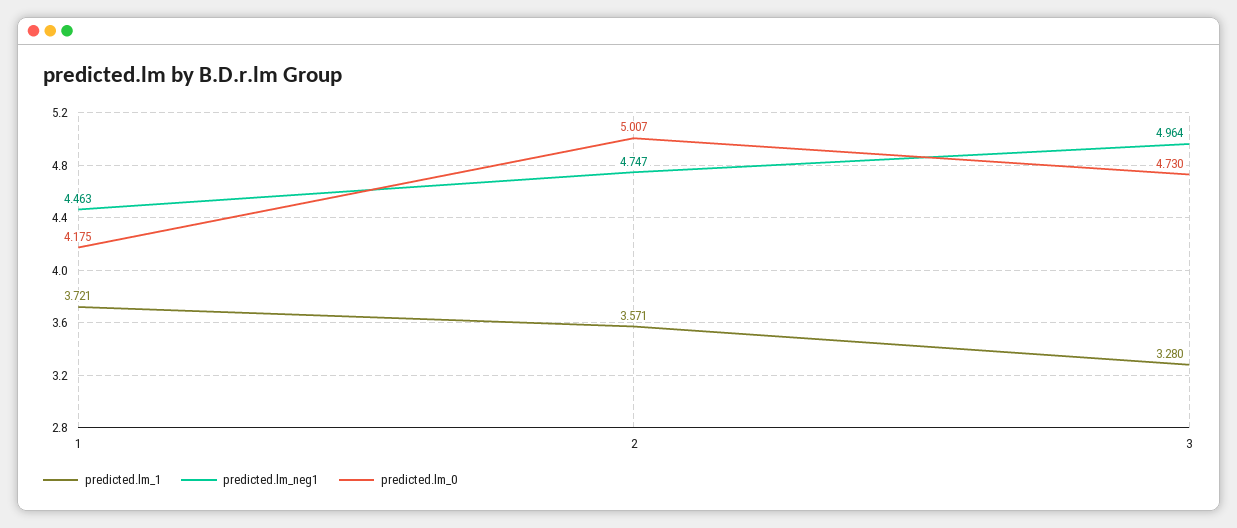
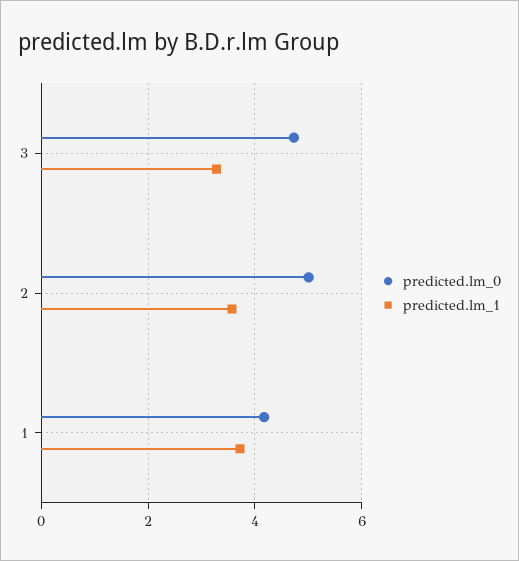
  {
    "predicted.lm_1": {
      "1": 3.721,
      "2": 3.571,
      "3": 3.28
    },
-   "predicted.lm_neg1": {
-     "1": 4.463,
-     "2": 4.747,
-     "3": 4.964
-   },
    "predicted.lm_0": {
      "1": 4.175,
      "2": 5.007,
      "3": 4.73
    }
  }

